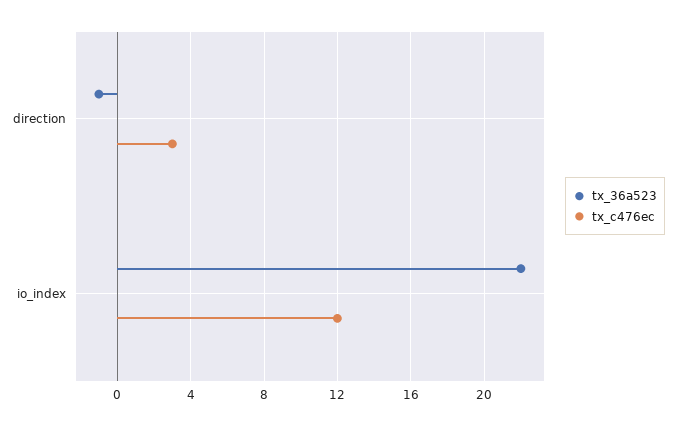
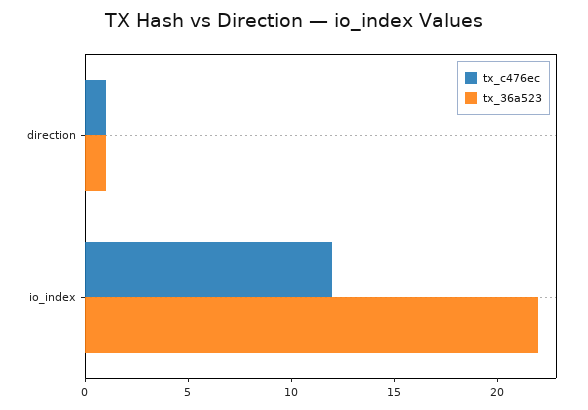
  {
    "tx_36a523": {
-     "direction": -1,
+     "direction": 1,
      "io_index": 22
    },
    "tx_c476ec": {
-     "direction": 3,
+     "direction": 1,
      "io_index": 12
    }
  }

